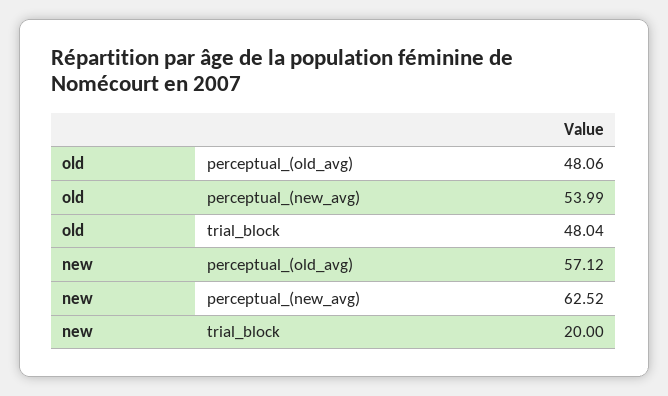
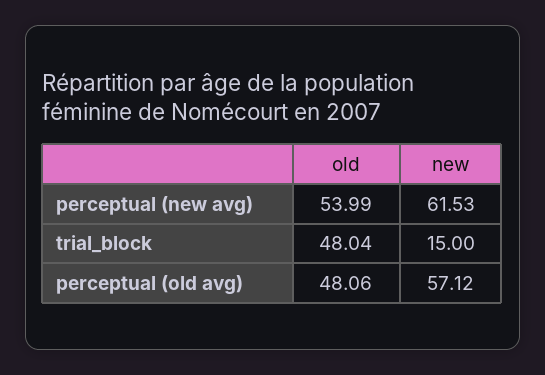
  {
    "old": {
      "perceptual_(old_avg)": 48.06,
      "perceptual_(new_avg)": 53.99,
      "trial_block": 48.04
    },
    "new": {
      "perceptual_(old_avg)": 57.12,
-     "perceptual_(new_avg)": 62.52,
+     "perceptual_(new_avg)": 61.53,
-     "trial_block": 20
+     "trial_block": 15
    }
  }

